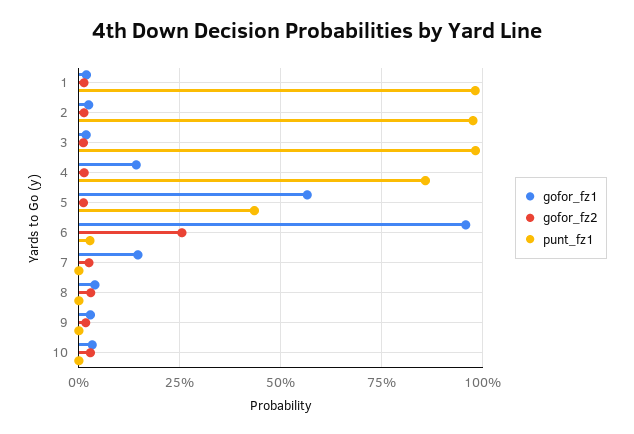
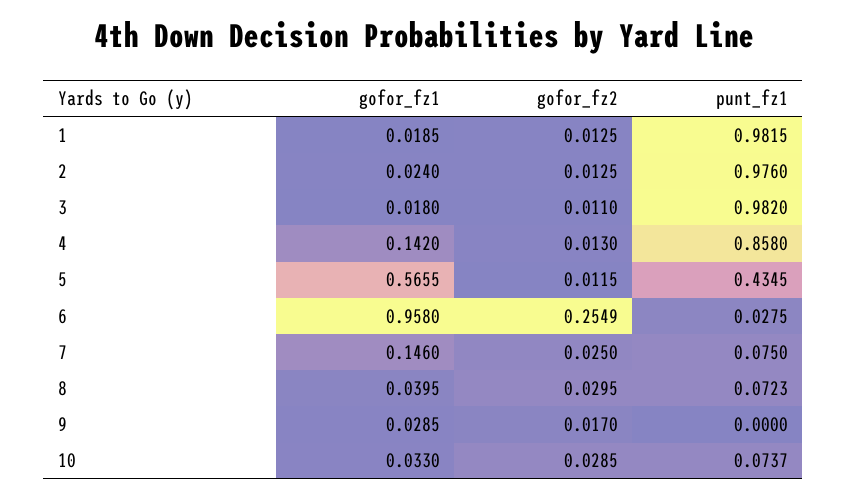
  {
    "gofor_fz1": {
      "1": 0.0185,
      "2": 0.024,
      "3": 0.018,
      "4": 0.142,
      "5": 0.5655,
      "6": 0.958,
      "7": 0.146,
      "8": 0.0395,
      "9": 0.0285,
      "10": 0.033
    },
    "gofor_fz2": {
      "1": 0.0125,
      "2": 0.0125,
      "3": 0.011,
      "4": 0.013,
      "5": 0.0115,
      "6": 0.2549,
      "7": 0.025,
      "8": 0.0295,
      "9": 0.017,
      "10": 0.0285
    },
    "punt_fz1": {
      "1": 0.9815,
      "2": 0.976,
      "3": 0.982,
      "4": 0.858,
      "5": 0.4345,
      "6": 0.0275,
-     "7": 0,
+     "7": 0.075,
-     "8": 0,
+     "8": 0.0723,
      "9": 0,
-     "10": 0
+     "10": 0.0737
    }
  }

